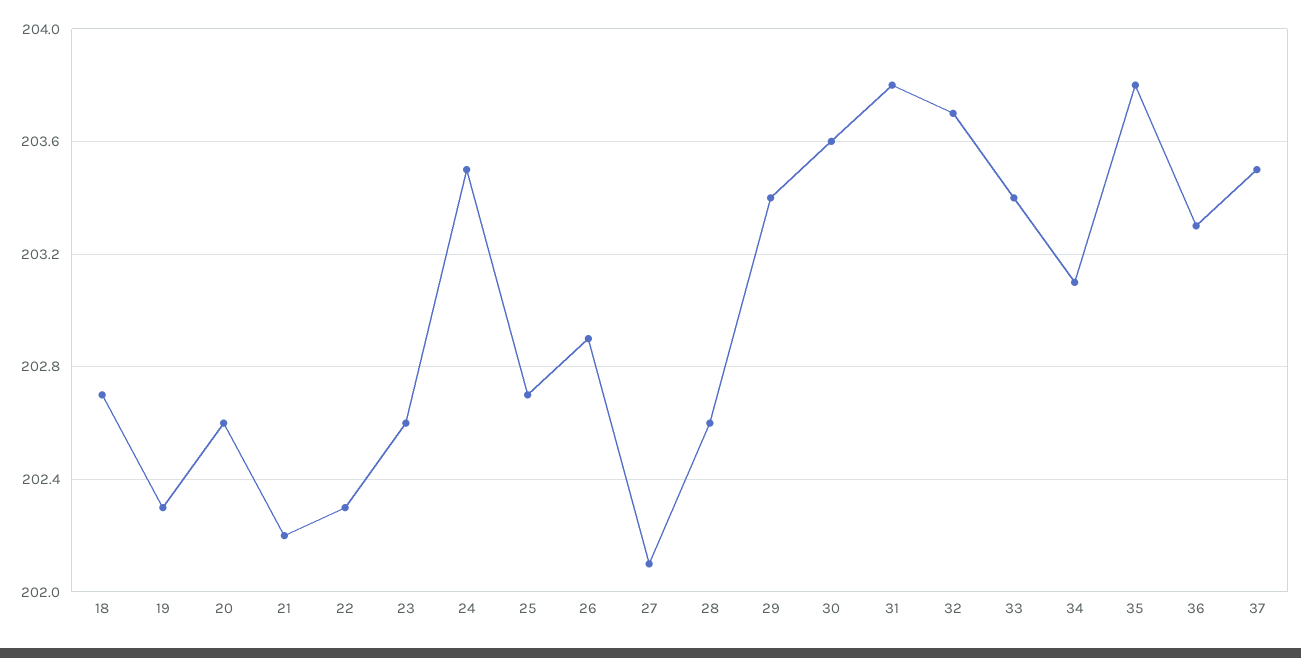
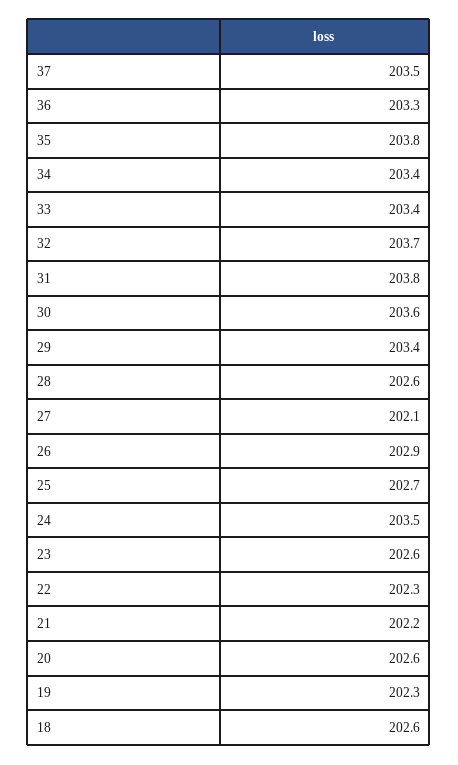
  {
-   "18": 202.7,
+   "18": 202.6,
    "19": 202.3,
    "20": 202.6,
    "21": 202.2,
    "22": 202.3,
    "23": 202.6,
    "24": 203.5,
    "25": 202.7,
    "26": 202.9,
    "27": 202.1,
    "28": 202.6,
    "29": 203.4,
    "30": 203.6,
    "31": 203.8,
    "32": 203.7,
    "33": 203.4,
-   "34": 203.1,
+   "34": 203.4,
    "35": 203.8,
    "36": 203.3,
    "37": 203.5
  }

